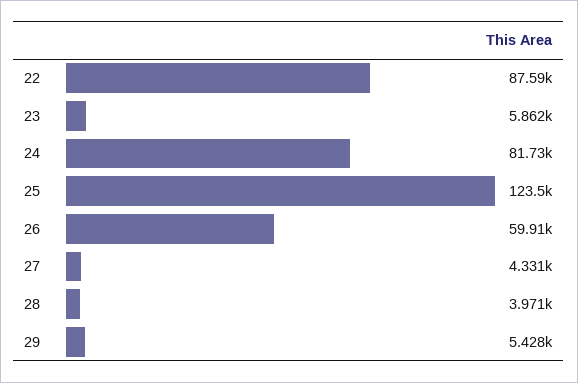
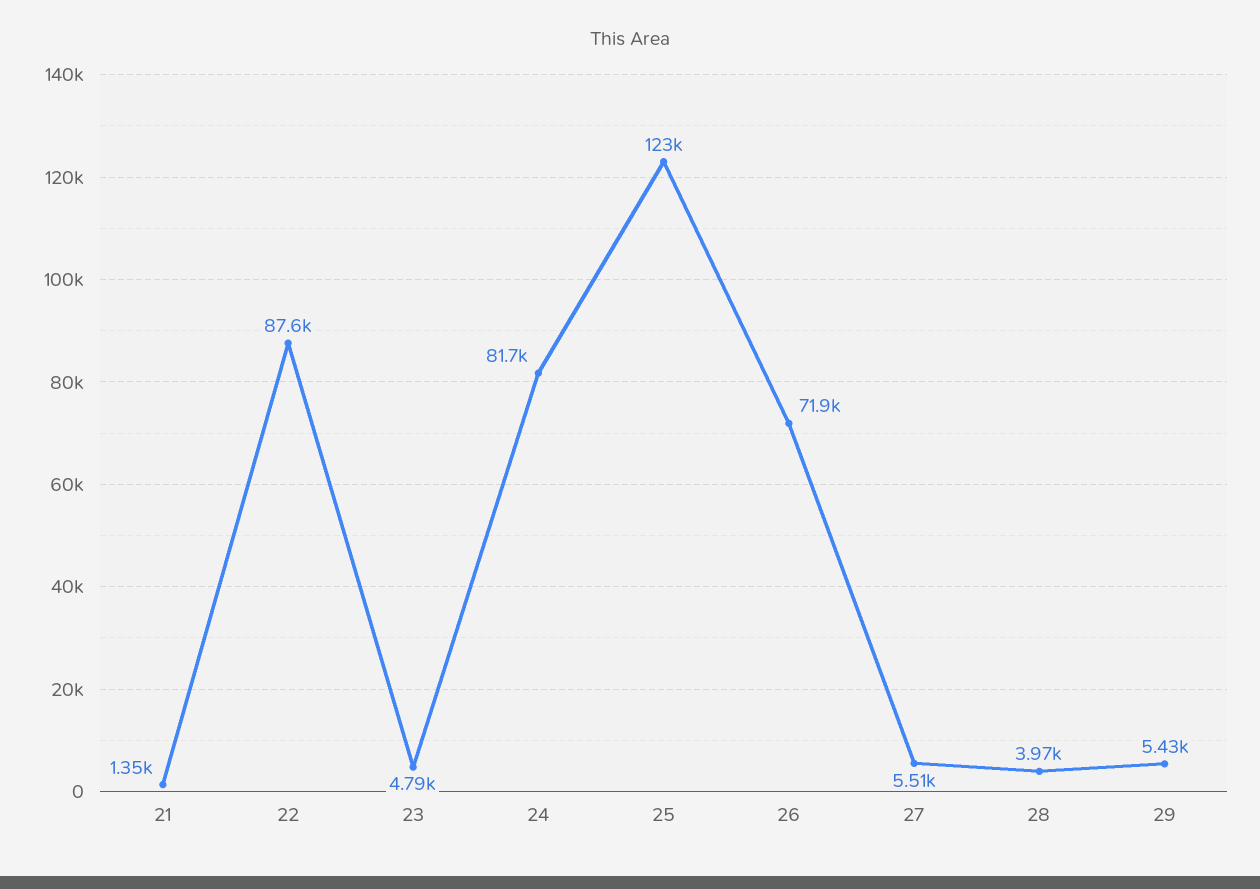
  {
    "22": 87590,
-   "23": 5862,
+   "23": 4790,
    "24": 81730,
    "25": 123500,
-   "26": 59910,
+   "26": 71900,
-   "27": 4331,
+   "27": 5510,
    "28": 3971,
-   "29": 5428
+   "29": 5428,
+   "21": 1350
  }

